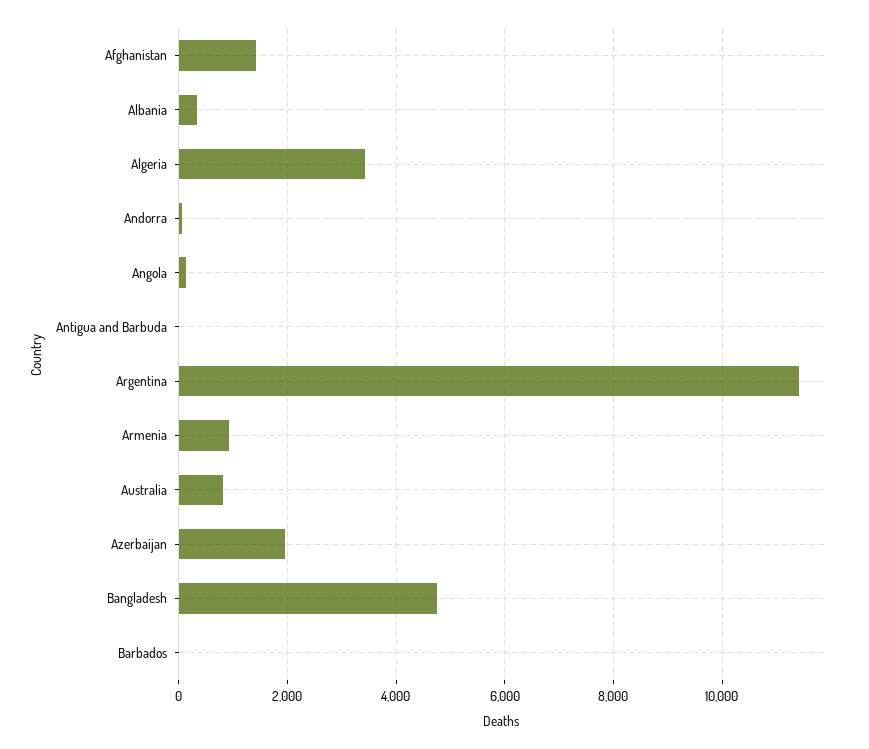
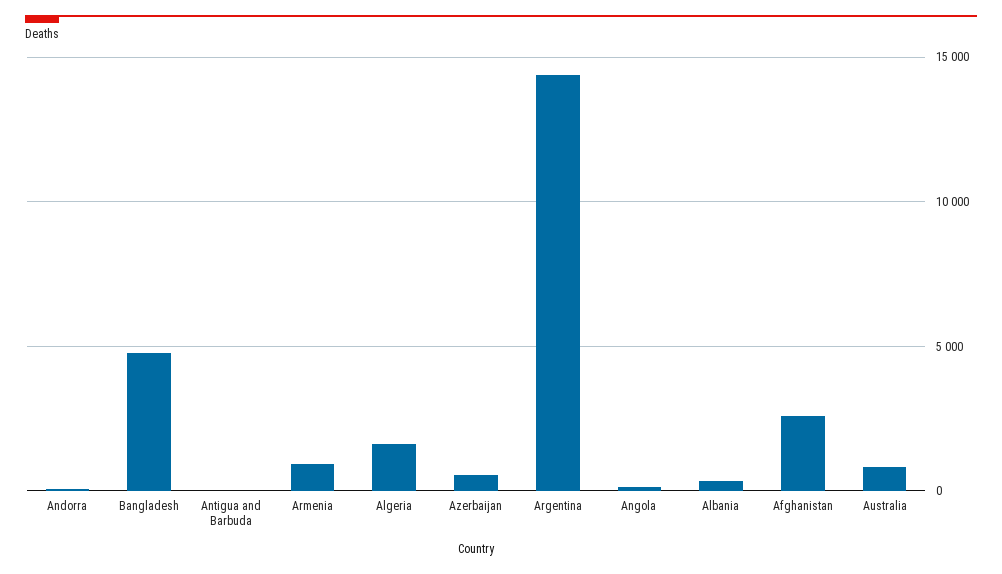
  {
-   "Afghanistan": 1400,
+   "Afghanistan": 2500,
    "Albania": 400,
-   "Algeria": 3400,
+   "Algeria": 1500,
    "Andorra": 0,
    "Angola": 200,
    "Antigua and Barbuda": 0,
-   "Argentina": 11400,
+   "Argentina": 14500,
    "Armenia": 1000,
    "Australia": 800,
-   "Azerbaijan": 2000,
+   "Azerbaijan": 500,
-   "Bangladesh": 4800,
+   "Bangladesh": 4800
-   "Barbados": 0
  }

